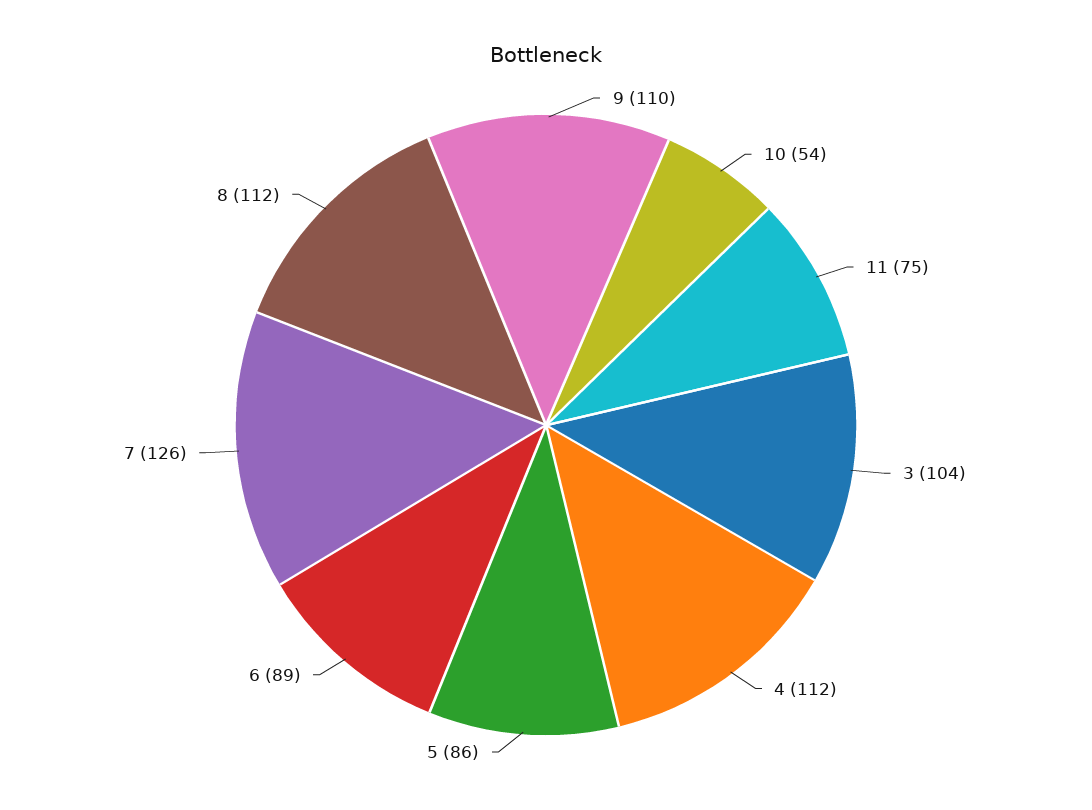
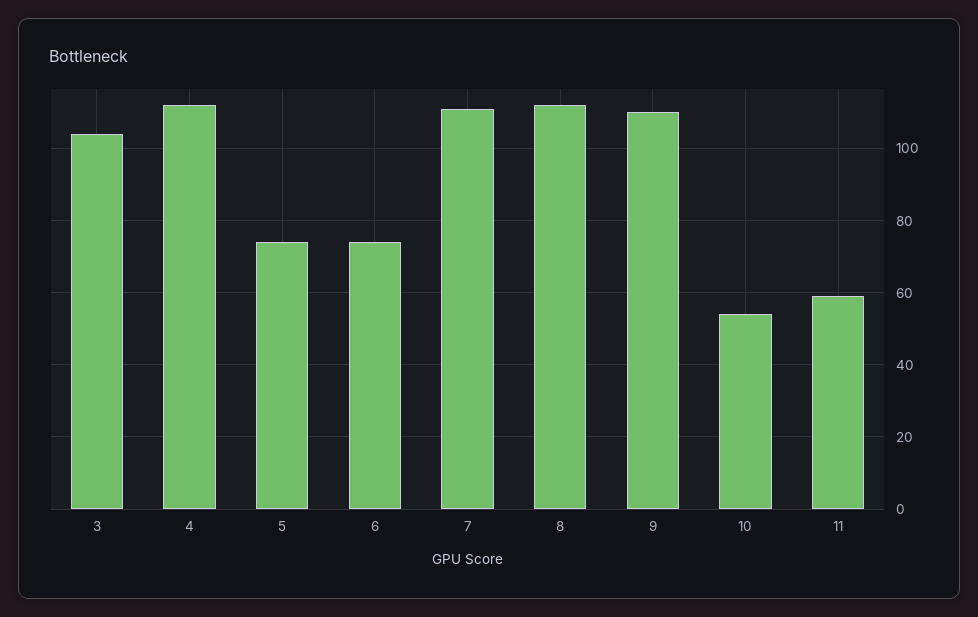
  {
    "9": 110,
    "10": 54,
-   "11": 75,
+   "11": 60,
    "3": 104,
    "4": 112,
-   "5": 86,
+   "5": 75,
-   "6": 89,
+   "6": 75,
-   "7": 126,
+   "7": 110,
    "8": 112
  }

